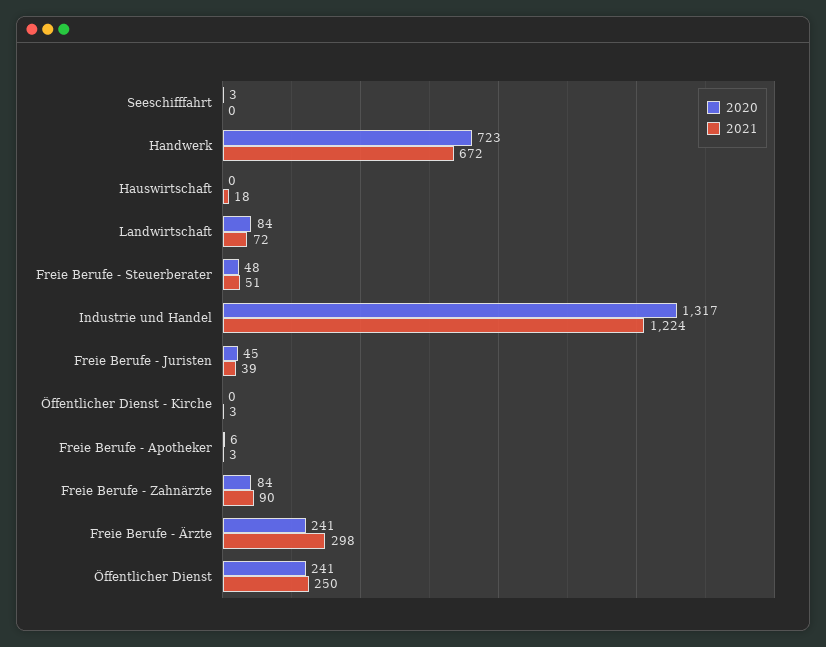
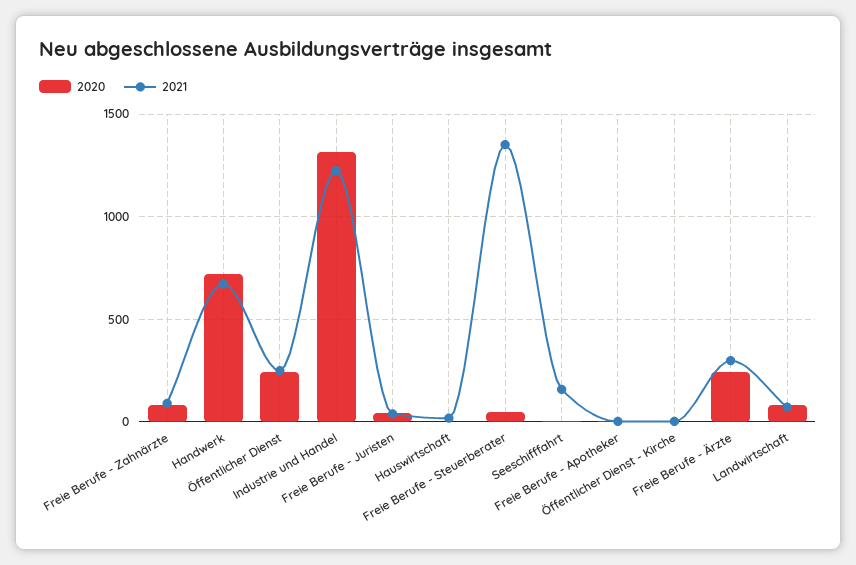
  {
    "2020": {
      "Seeschifffahrt": 3,
      "Handwerk": 723,
      "Hauswirtschaft": 0,
      "Landwirtschaft": 84,
      "Freie Berufe - Steuerberater": 48,
      "Industrie und Handel": 1317,
      "Freie Berufe - Juristen": 45,
      "Öffentlicher Dienst - Kirche": 0,
      "Freie Berufe - Apotheker": 6,
      "Freie Berufe - Zahnärzte": 84,
      "Freie Berufe - Ärzte": 241,
      "Öffentlicher Dienst": 241
    },
    "2021": {
-     "Seeschifffahrt": 0,
+     "Seeschifffahrt": 150,
      "Handwerk": 672,
      "Hauswirtschaft": 18,
      "Landwirtschaft": 72,
-     "Freie Berufe - Steuerberater": 51,
+     "Freie Berufe - Steuerberater": 1350,
      "Industrie und Handel": 1224,
      "Freie Berufe - Juristen": 39,
      "Öffentlicher Dienst - Kirche": 3,
      "Freie Berufe - Apotheker": 3,
      "Freie Berufe - Zahnärzte": 90,
      "Freie Berufe - Ärzte": 298,
      "Öffentlicher Dienst": 250
    }
  }

